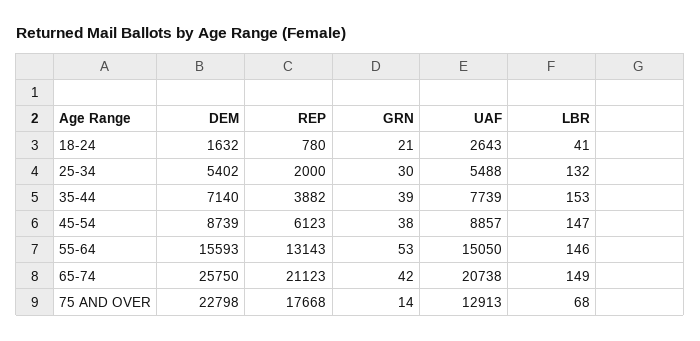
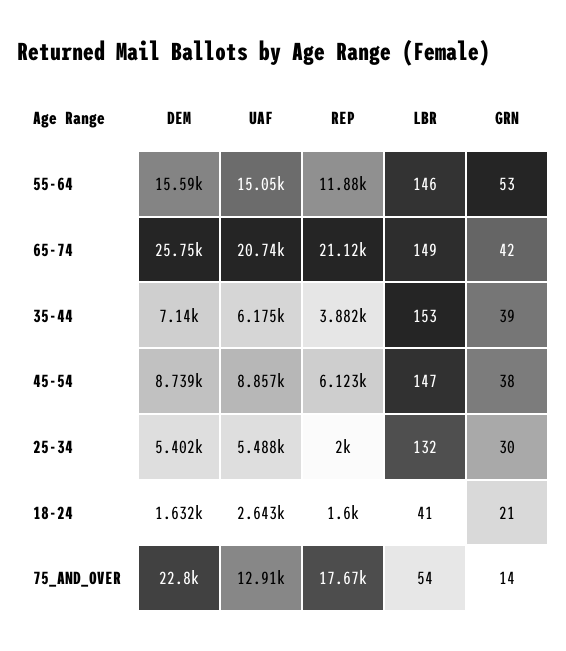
  {
    "DEM": {
      "18-24": 1632,
      "25-34": 5402,
      "35-44": 7140,
      "45-54": 8739,
      "55-64": 15593,
      "65-74": 25750,
      "75 AND OVER": 22798
    },
    "REP": {
-     "18-24": 780,
+     "18-24": 1600,
      "25-34": 2000,
      "35-44": 3882,
      "45-54": 6123,
-     "55-64": 13143,
+     "55-64": 11880,
      "65-74": 21123,
      "75 AND OVER": 17668
    },
    "GRN": {
      "18-24": 21,
      "25-34": 30,
      "35-44": 39,
      "45-54": 38,
      "55-64": 53,
      "65-74": 42,
      "75 AND OVER": 14
    },
    "UAF": {
      "18-24": 2643,
      "25-34": 5488,
-     "35-44": 7739,
+     "35-44": 6175,
      "45-54": 8857,
      "55-64": 15050,
      "65-74": 20738,
      "75 AND OVER": 12913
    },
    "LBR": {
      "18-24": 41,
      "25-34": 132,
      "35-44": 153,
      "45-54": 147,
      "55-64": 146,
      "65-74": 149,
-     "75 AND OVER": 68
+     "75 AND OVER": 54
    }
  }

